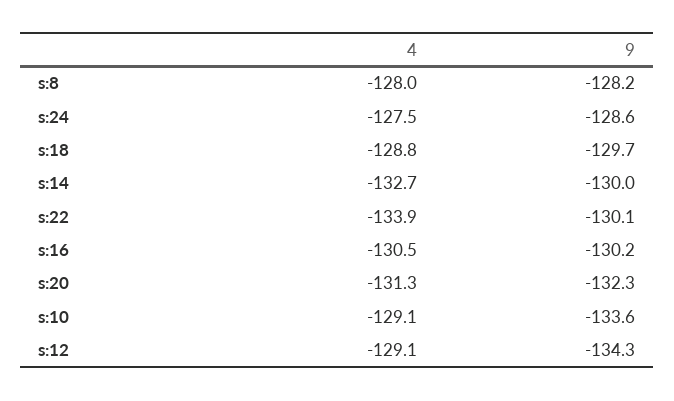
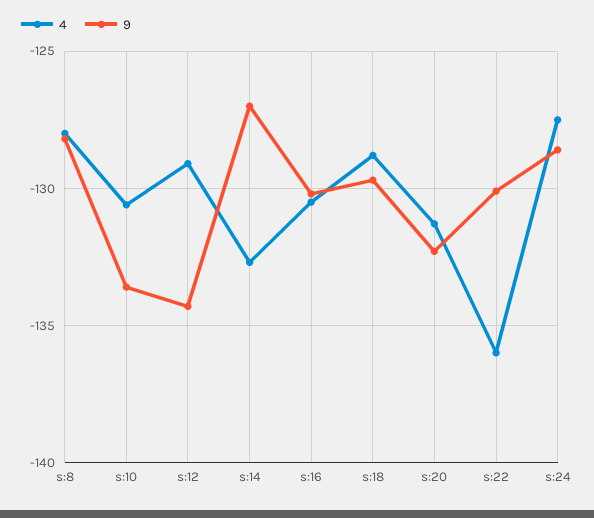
  {
    "4": {
      "s:8": -128,
      "s:24": -127.5,
      "s:18": -128.8,
      "s:14": -132.7,
-     "s:22": -133.9,
+     "s:22": -136,
      "s:16": -130.5,
      "s:20": -131.3,
-     "s:10": -129.1,
+     "s:10": -130.5,
      "s:12": -129.1
    },
    "9": {
      "s:8": -128.2,
      "s:24": -128.6,
      "s:18": -129.7,
-     "s:14": -130,
+     "s:14": -127,
      "s:22": -130.1,
      "s:16": -130.2,
      "s:20": -132.3,
      "s:10": -133.6,
      "s:12": -134.3
    }
  }

